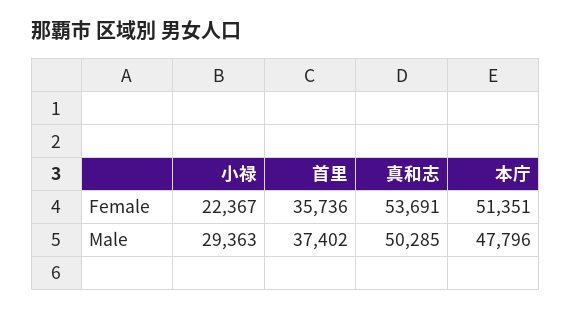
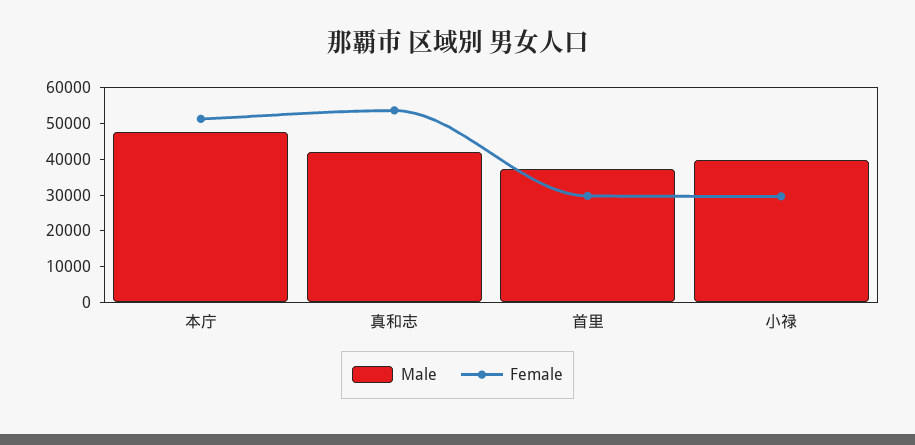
  {
    "Female": {
-     "小禄": 22367,
+     "小禄": 30000,
-     "首里": 35736,
+     "首里": 30000,
      "真和志": 53691,
      "本庁": 51351
    },
    "Male": {
-     "小禄": 29363,
+     "小禄": 40000,
      "首里": 37402,
-     "真和志": 50285,
+     "真和志": 42500,
      "本庁": 47796
    }
  }

